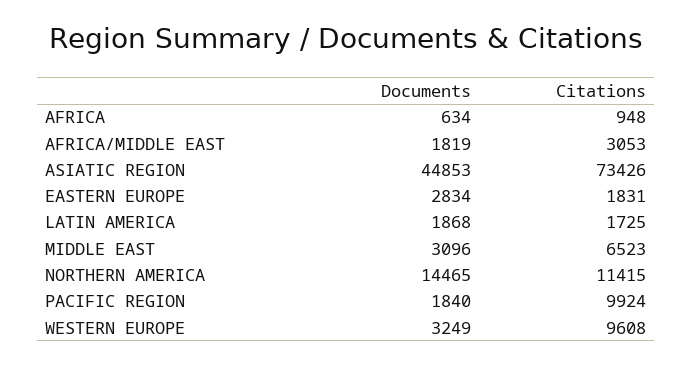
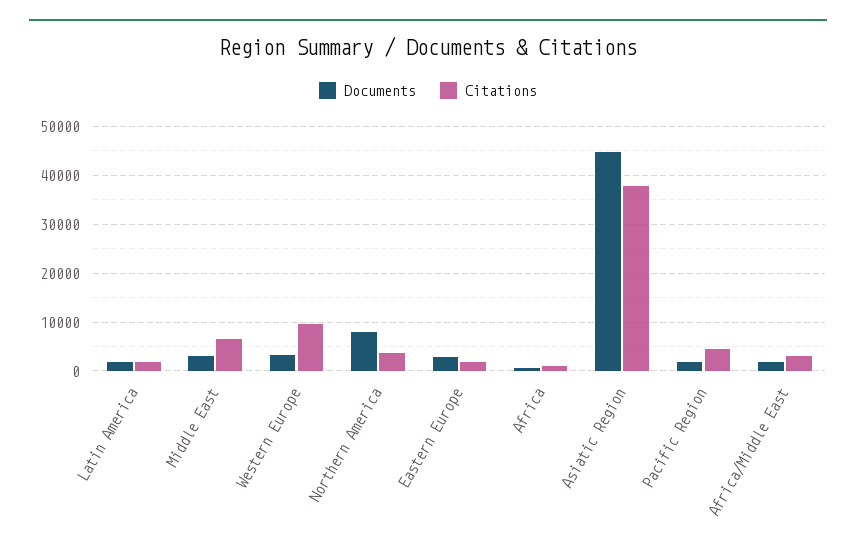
  {
    "Documents": {
      "AFRICA": 634,
      "AFRICA/MIDDLE EAST": 1819,
      "ASIATIC REGION": 44853,
      "EASTERN EUROPE": 2834,
      "LATIN AMERICA": 1868,
      "MIDDLE EAST": 3096,
-     "NORTHERN AMERICA": 14465,
+     "NORTHERN AMERICA": 8000,
      "PACIFIC REGION": 1840,
      "WESTERN EUROPE": 3249
    },
    "Citations": {
      "AFRICA": 948,
      "AFRICA/MIDDLE EAST": 3053,
-     "ASIATIC REGION": 73426,
+     "ASIATIC REGION": 38000,
      "EASTERN EUROPE": 1831,
      "LATIN AMERICA": 1725,
      "MIDDLE EAST": 6523,
-     "NORTHERN AMERICA": 11415,
+     "NORTHERN AMERICA": 4000,
-     "PACIFIC REGION": 9924,
+     "PACIFIC REGION": 4000,
      "WESTERN EUROPE": 9608
    }
  }

